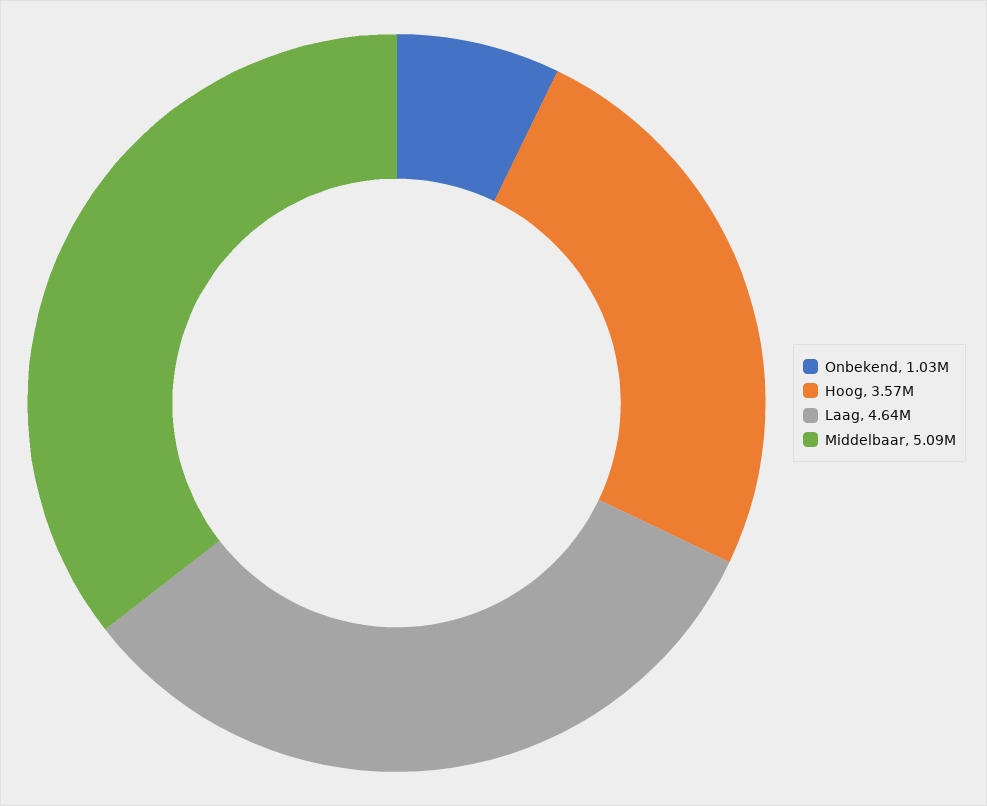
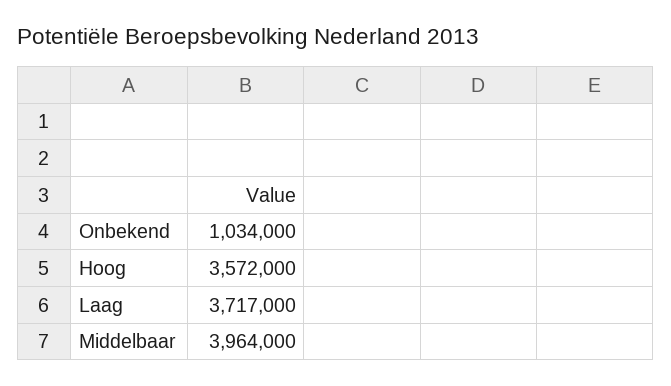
  {
    "Onbekend": 1034000,
    "Hoog": 3572000,
-   "Laag": 4640000,
+   "Laag": 3717000,
-   "Middelbaar": 5090000
+   "Middelbaar": 3964000
  }

